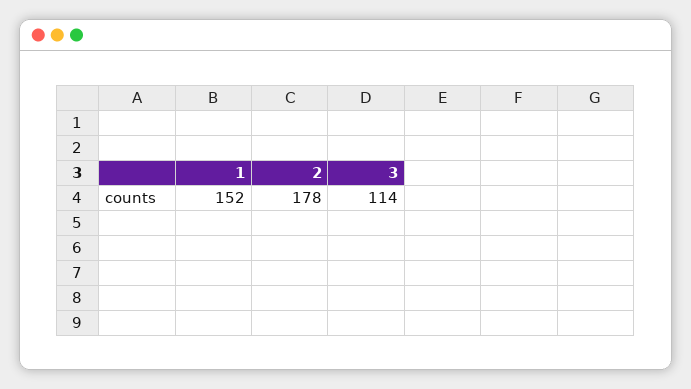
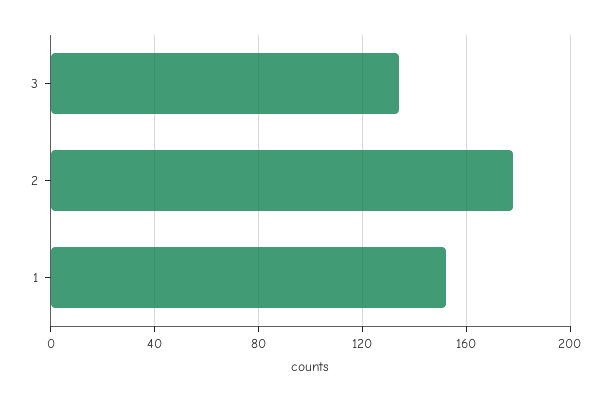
  {
    "1": 152,
    "2": 178,
-   "3": 114
+   "3": 135
  }

